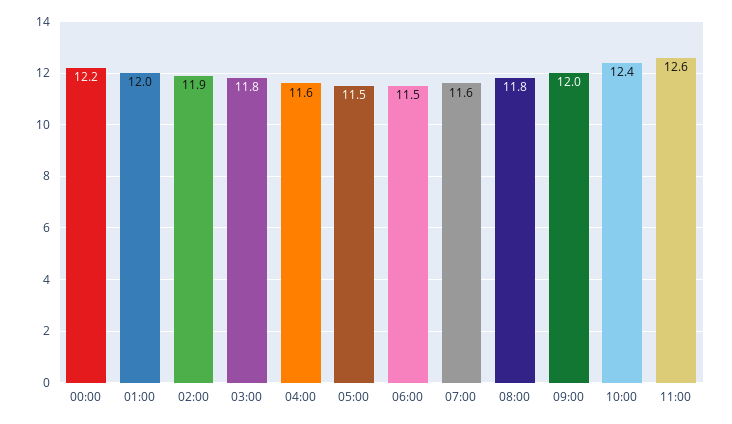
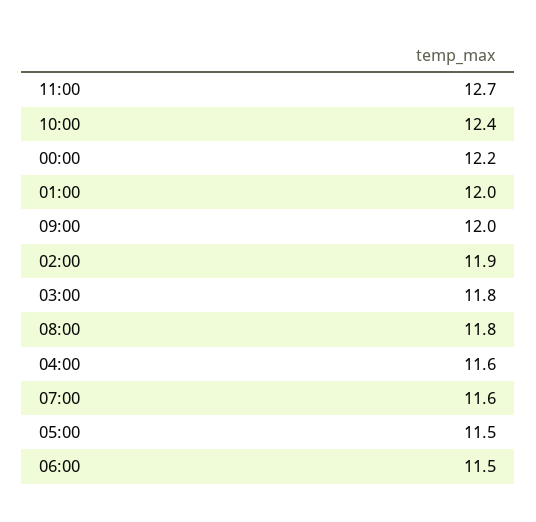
  {
    "00:00": 12.2,
    "01:00": 12,
    "02:00": 11.9,
    "03:00": 11.8,
    "04:00": 11.6,
    "05:00": 11.5,
    "06:00": 11.5,
    "07:00": 11.6,
    "08:00": 11.8,
    "09:00": 12,
    "10:00": 12.4,
-   "11:00": 12.6
+   "11:00": 12.7
  }

